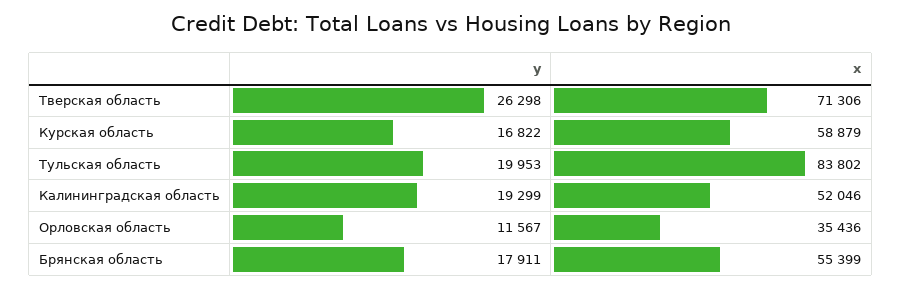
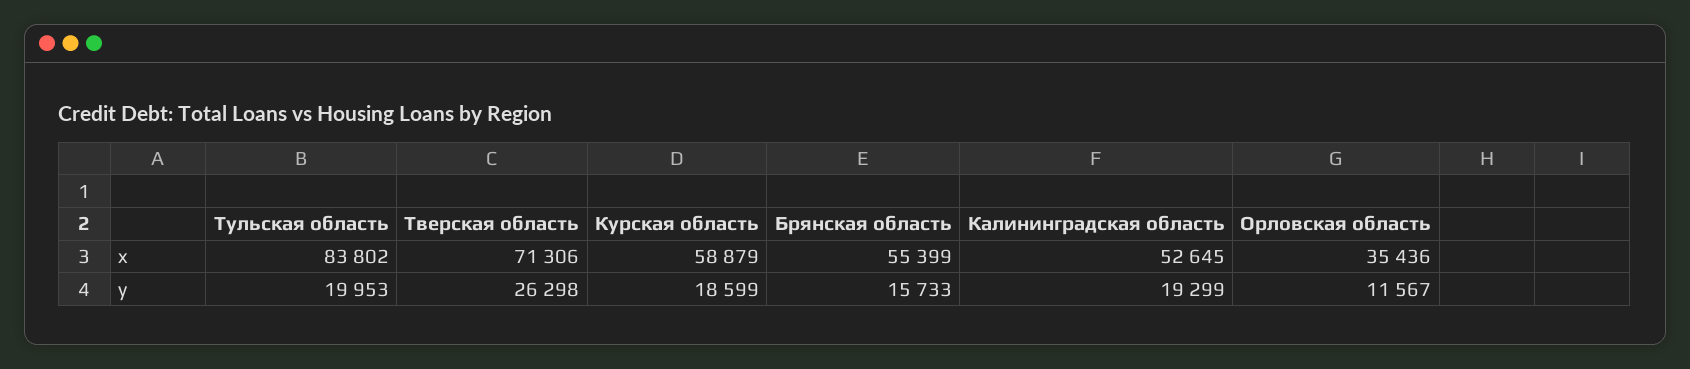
  {
    "y": {
      "Тверская область": 26298,
-     "Курская область": 16822,
+     "Курская область": 18599,
      "Тульская область": 19953,
      "Калининградская область": 19299,
      "Орловская область": 11567,
-     "Брянская область": 17911
+     "Брянская область": 15733
    },
    "x": {
      "Тверская область": 71306,
      "Курская область": 58879,
      "Тульская область": 83802,
-     "Калининградская область": 52046,
+     "Калининградская область": 52645,
      "Орловская область": 35436,
      "Брянская область": 55399
    }
  }

